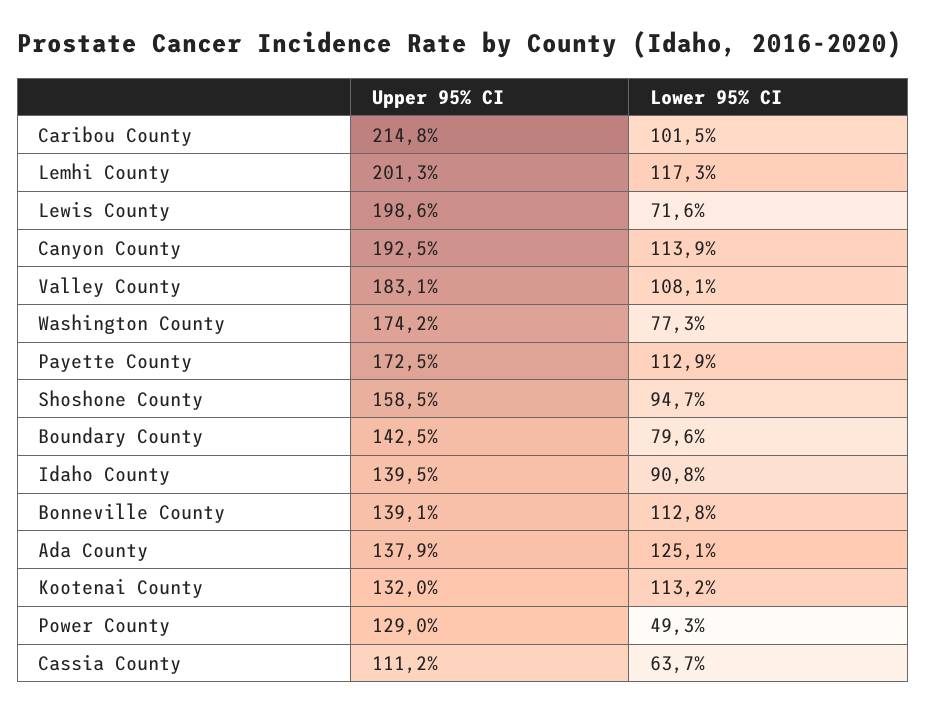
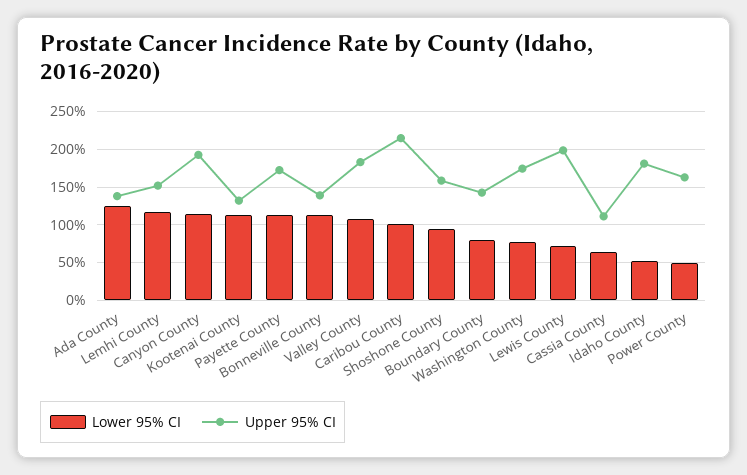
  {
    "Upper 95% CI": {
      "Caribou County": 214.8,
-     "Lemhi County": 201.3,
+     "Lemhi County": 150,
      "Lewis County": 198.6,
      "Canyon County": 192.5,
      "Valley County": 183.1,
      "Washington County": 174.2,
      "Payette County": 172.5,
      "Shoshone County": 158.5,
      "Boundary County": 142.5,
-     "Idaho County": 139.5,
+     "Idaho County": 180,
      "Bonneville County": 139.1,
      "Ada County": 137.9,
      "Kootenai County": 132,
-     "Power County": 129,
+     "Power County": 160,
      "Cassia County": 111.2
    },
    "Lower 95% CI": {
      "Caribou County": 101.5,
      "Lemhi County": 117.3,
      "Lewis County": 71.6,
      "Canyon County": 113.9,
      "Valley County": 108.1,
      "Washington County": 77.3,
      "Payette County": 112.9,
      "Shoshone County": 94.7,
      "Boundary County": 79.6,
-     "Idaho County": 90.8,
+     "Idaho County": 50,
      "Bonneville County": 112.8,
      "Ada County": 125.1,
      "Kootenai County": 113.2,
      "Power County": 49.3,
      "Cassia County": 63.7
    }
  }

